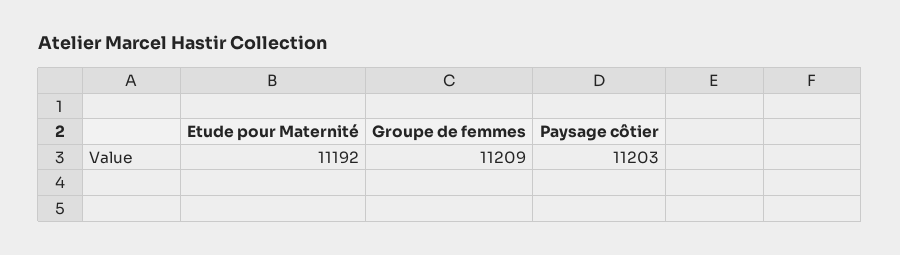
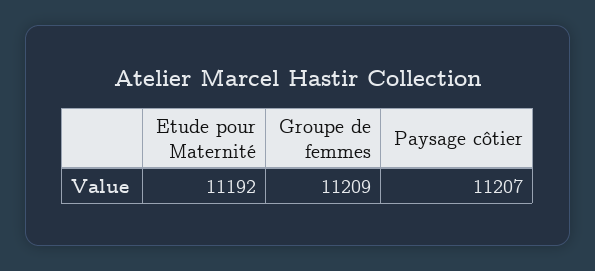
  {
    "Etude pour Maternité": 11192,
    "Groupe de femmes": 11209,
-   "Paysage côtier": 11203
+   "Paysage côtier": 11207
  }

